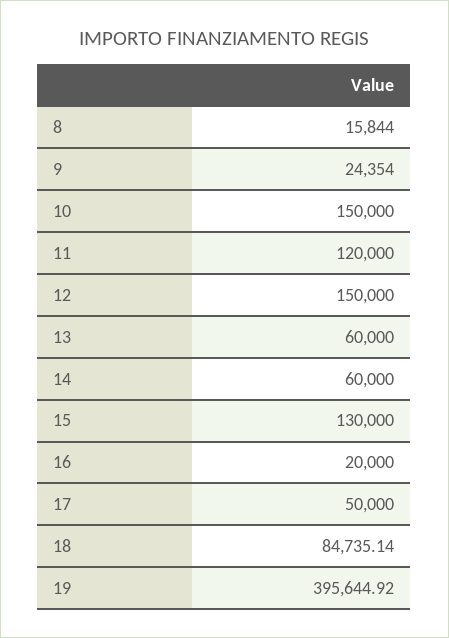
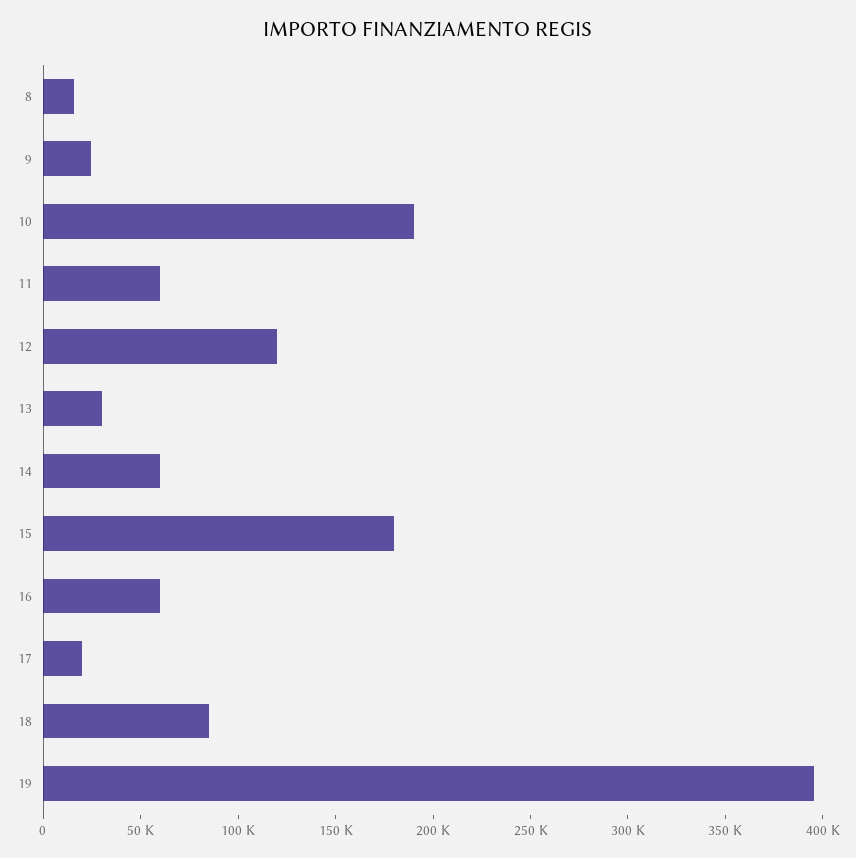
  {
    "8": 15844,
    "9": 24354,
-   "10": 150000,
+   "10": 190000,
-   "11": 120000,
+   "11": 60000,
-   "12": 150000,
+   "12": 120000,
-   "13": 60000,
+   "13": 30000,
    "14": 60000,
-   "15": 130000,
+   "15": 180000,
-   "16": 20000,
+   "16": 60000,
-   "17": 50000,
+   "17": 20000,
    "18": 84735.14,
    "19": 395644.92
  }

